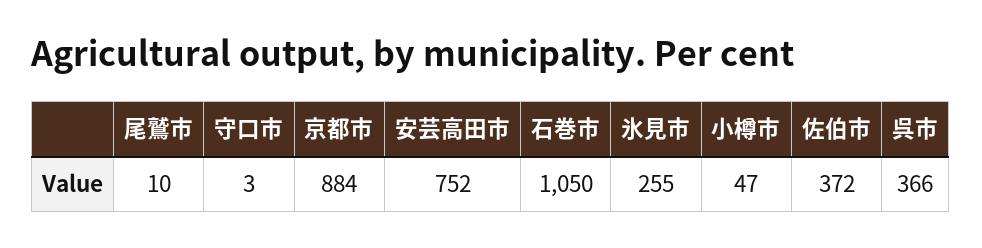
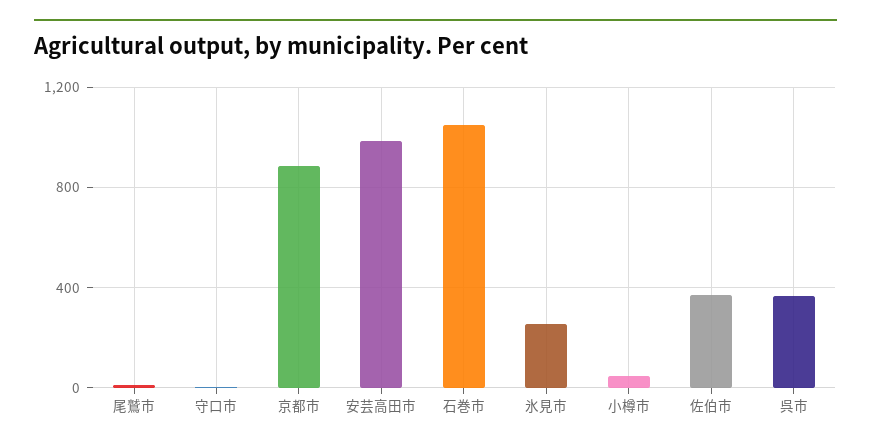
  {
    "尾鷲市": 10,
    "守口市": 3,
    "京都市": 884,
-   "安芸高田市": 752,
+   "安芸高田市": 1000,
    "石巻市": 1050,
    "氷見市": 255,
    "小樽市": 47,
    "佐伯市": 372,
    "呉市": 366
  }

